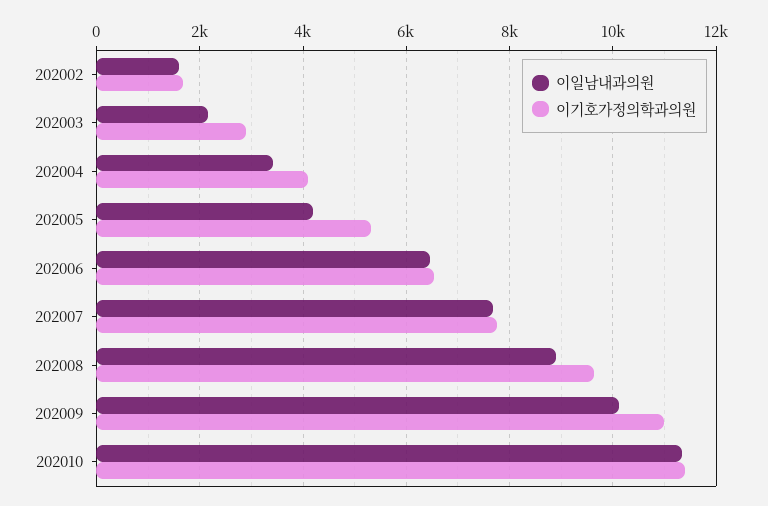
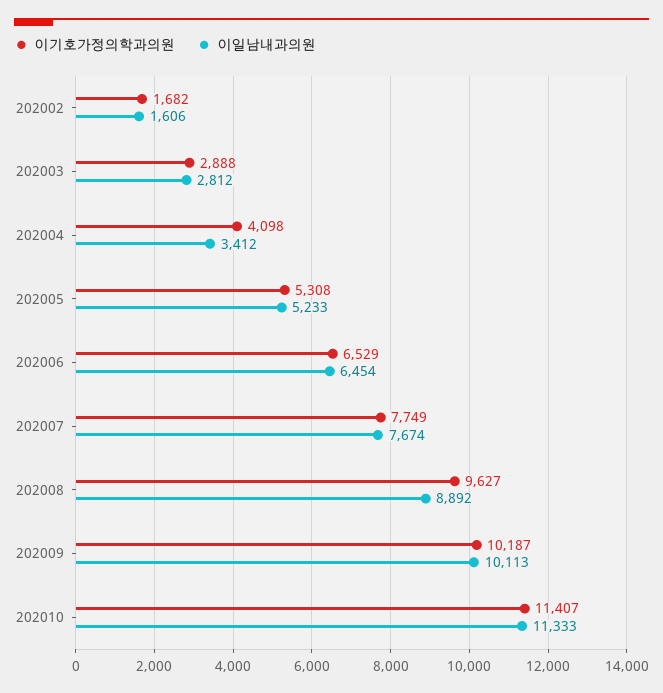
  {
    "이일남내과의원": {
      "202002": 1606,
-     "202003": 2200,
+     "202003": 2812,
      "202004": 3412,
-     "202005": 4200,
+     "202005": 5233,
      "202006": 6454,
      "202007": 7674,
      "202008": 8892,
      "202009": 10113,
      "202010": 11333
    },
    "이기호가정의학과의원": {
      "202002": 1682,
      "202003": 2888,
      "202004": 4098,
      "202005": 5308,
      "202006": 6529,
      "202007": 7749,
      "202008": 9627,
-     "202009": 11000,
+     "202009": 10187,
      "202010": 11407
    }
  }

